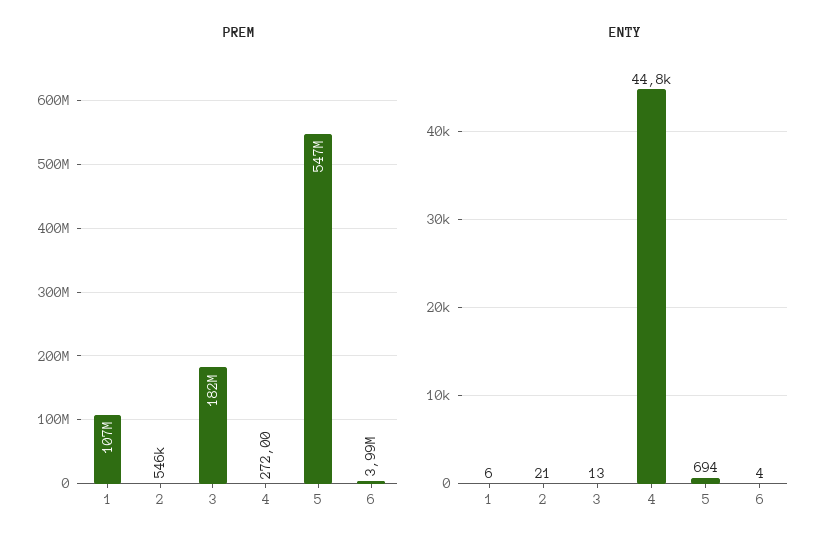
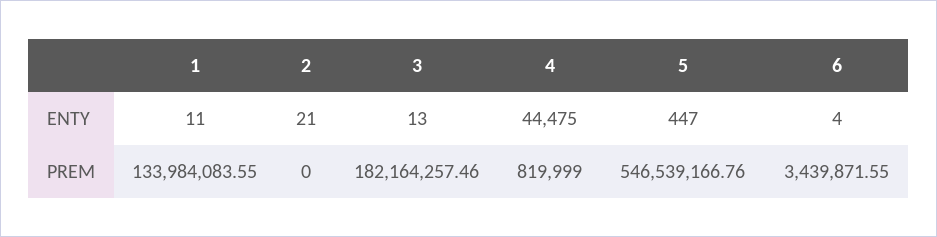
  {
    "PREM": {
-     "1": 107000000,
+     "1": 133984083.55,
-     "2": 546000,
+     "2": 0,
      "3": 182164257.46,
-     "4": 272,
+     "4": 819999,
      "5": 546539166.76,
-     "6": 3990000
+     "6": 3439871.55
    },
    "ENTY": {
-     "1": 6,
+     "1": 11,
      "2": 21,
      "3": 13,
-     "4": 44800,
+     "4": 44475,
-     "5": 694,
+     "5": 447,
      "6": 4
    }
  }

